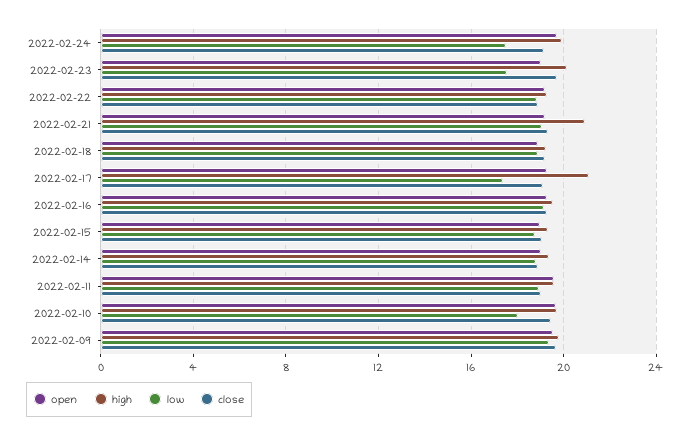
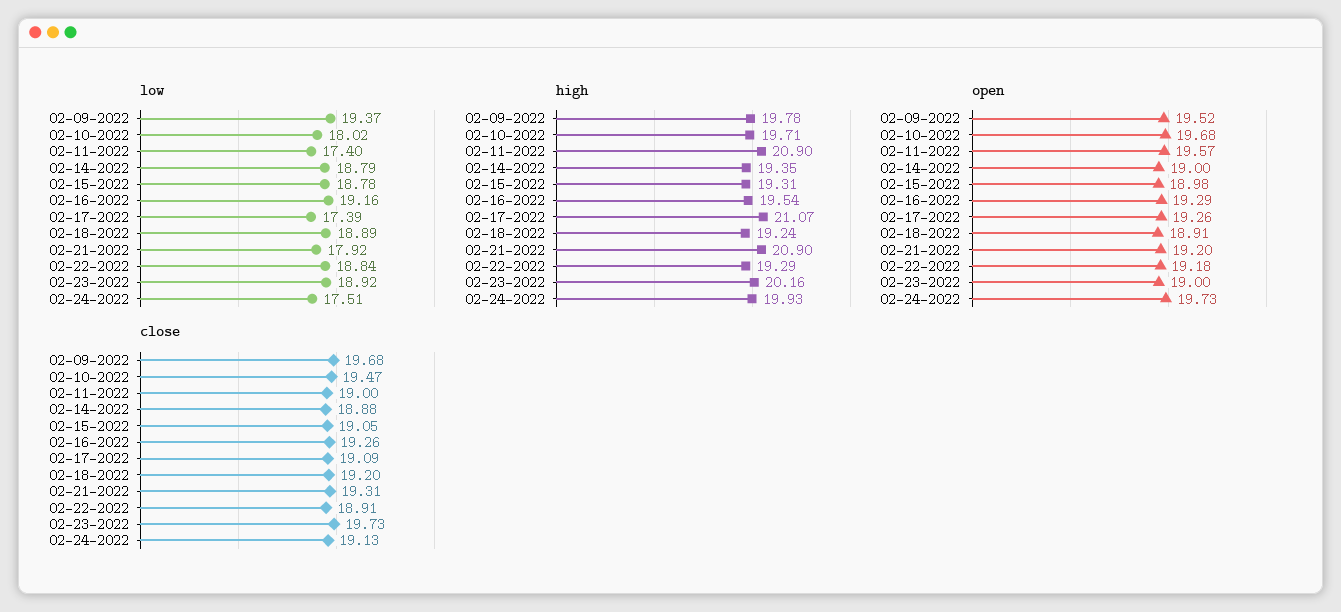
  {
    "open": {
      "2022-02-24": 19.73,
      "2022-02-23": 19,
      "2022-02-22": 19.18,
      "2022-02-21": 19.2,
      "2022-02-18": 18.91,
      "2022-02-17": 19.26,
      "2022-02-16": 19.29,
      "2022-02-15": 18.98,
      "2022-02-14": 19,
      "2022-02-11": 19.57,
      "2022-02-10": 19.68,
      "2022-02-09": 19.52
    },
    "high": {
      "2022-02-24": 19.93,
      "2022-02-23": 20.16,
      "2022-02-22": 19.29,
      "2022-02-21": 20.9,
      "2022-02-18": 19.24,
      "2022-02-17": 21.07,
      "2022-02-16": 19.54,
      "2022-02-15": 19.31,
      "2022-02-14": 19.35,
-     "2022-02-11": 19.5,
+     "2022-02-11": 20.9,
      "2022-02-10": 19.71,
      "2022-02-09": 19.78
    },
    "low": {
      "2022-02-24": 17.51,
-     "2022-02-23": 17.5,
+     "2022-02-23": 18.92,
      "2022-02-22": 18.84,
-     "2022-02-21": 19,
+     "2022-02-21": 17.92,
      "2022-02-18": 18.89,
      "2022-02-17": 17.39,
      "2022-02-16": 19.16,
      "2022-02-15": 18.78,
      "2022-02-14": 18.79,
-     "2022-02-11": 19,
+     "2022-02-11": 17.4,
      "2022-02-10": 18.02,
      "2022-02-09": 19.37
    },
    "close": {
      "2022-02-24": 19.13,
      "2022-02-23": 19.73,
      "2022-02-22": 18.91,
      "2022-02-21": 19.31,
      "2022-02-18": 19.2,
      "2022-02-17": 19.09,
      "2022-02-16": 19.26,
      "2022-02-15": 19.05,
      "2022-02-14": 18.88,
      "2022-02-11": 19,
      "2022-02-10": 19.47,
      "2022-02-09": 19.68
    }
  }

